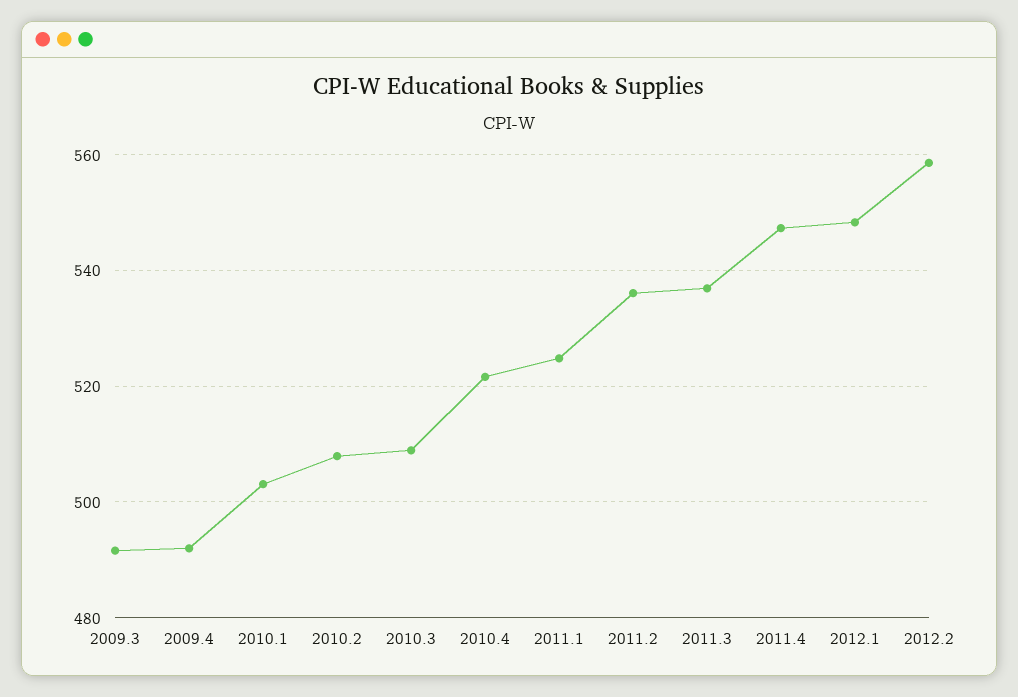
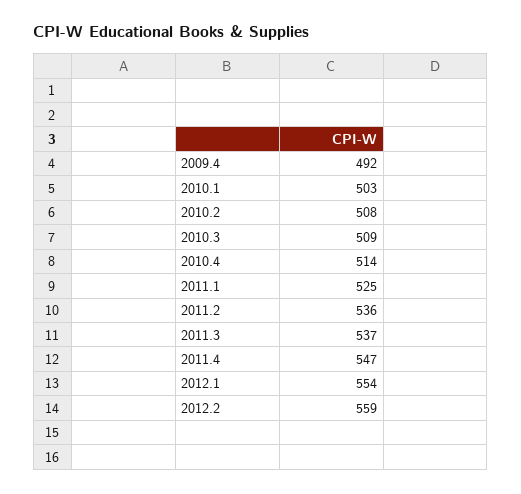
  {
-   "2009.3": 492,
    "2009.4": 492,
    "2010.1": 503,
    "2010.2": 508,
    "2010.3": 509,
-   "2010.4": 522,
+   "2010.4": 514,
    "2011.1": 525,
    "2011.2": 536,
    "2011.3": 537,
    "2011.4": 547,
-   "2012.1": 548,
+   "2012.1": 554,
    "2012.2": 559
  }

